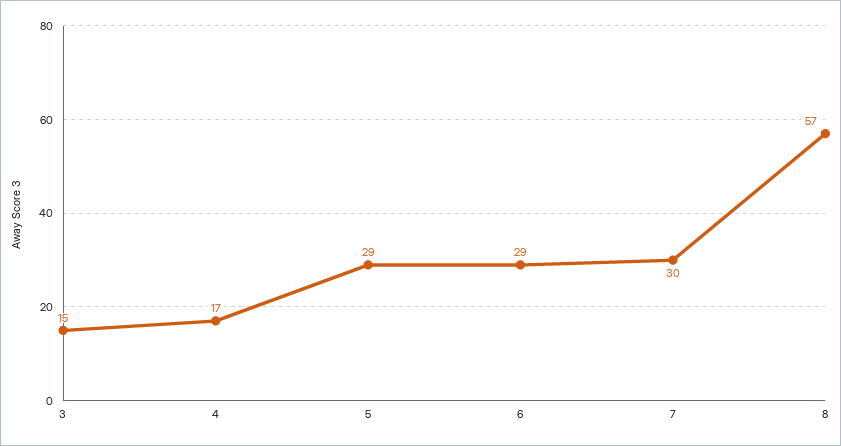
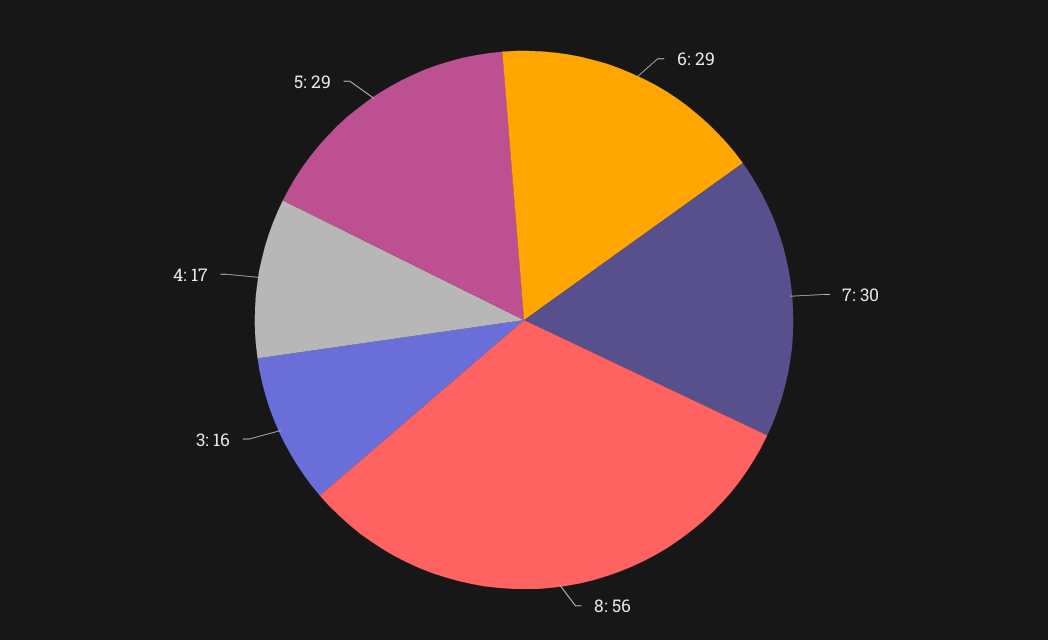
  {
-   "3": 15,
+   "3": 16,
    "4": 17,
    "5": 29,
    "6": 29,
    "7": 30,
-   "8": 57
+   "8": 56
  }

